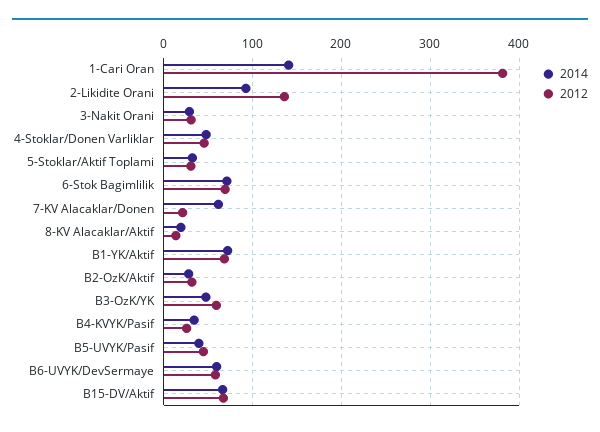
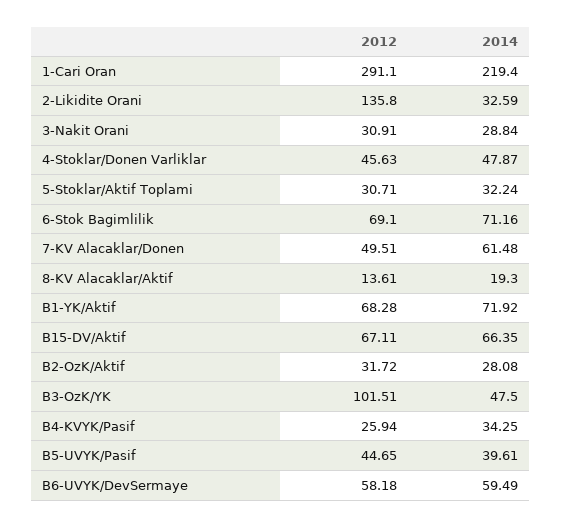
  {
    "2014": {
-     "1-Cari Oran": 140,
+     "1-Cari Oran": 219.4,
-     "2-Likidite Orani": 90,
+     "2-Likidite Orani": 32.59,
      "3-Nakit Orani": 28.84,
      "4-Stoklar/Donen Varliklar": 47.87,
      "5-Stoklar/Aktif Toplami": 32.24,
      "6-Stok Bagimlilik": 71.16,
      "7-KV Alacaklar/Donen": 61.48,
      "8-KV Alacaklar/Aktif": 19.3,
      "B1-YK/Aktif": 71.92,
      "B2-OzK/Aktif": 28.08,
      "B3-OzK/YK": 47.5,
      "B4-KVYK/Pasif": 34.25,
      "B5-UVYK/Pasif": 39.61,
      "B6-UVYK/DevSermaye": 59.49,
      "B15-DV/Aktif": 66.35
    },
    "2012": {
-     "1-Cari Oran": 380,
+     "1-Cari Oran": 291.1,
      "2-Likidite Orani": 135.8,
      "3-Nakit Orani": 30.91,
      "4-Stoklar/Donen Varliklar": 45.63,
      "5-Stoklar/Aktif Toplami": 30.71,
      "6-Stok Bagimlilik": 69.1,
-     "7-KV Alacaklar/Donen": 20,
+     "7-KV Alacaklar/Donen": 49.51,
      "8-KV Alacaklar/Aktif": 13.61,
      "B1-YK/Aktif": 68.28,
      "B2-OzK/Aktif": 31.72,
-     "B3-OzK/YK": 60,
+     "B3-OzK/YK": 101.51,
      "B4-KVYK/Pasif": 25.94,
      "B5-UVYK/Pasif": 44.65,
      "B6-UVYK/DevSermaye": 58.18,
      "B15-DV/Aktif": 67.11
    }
  }

